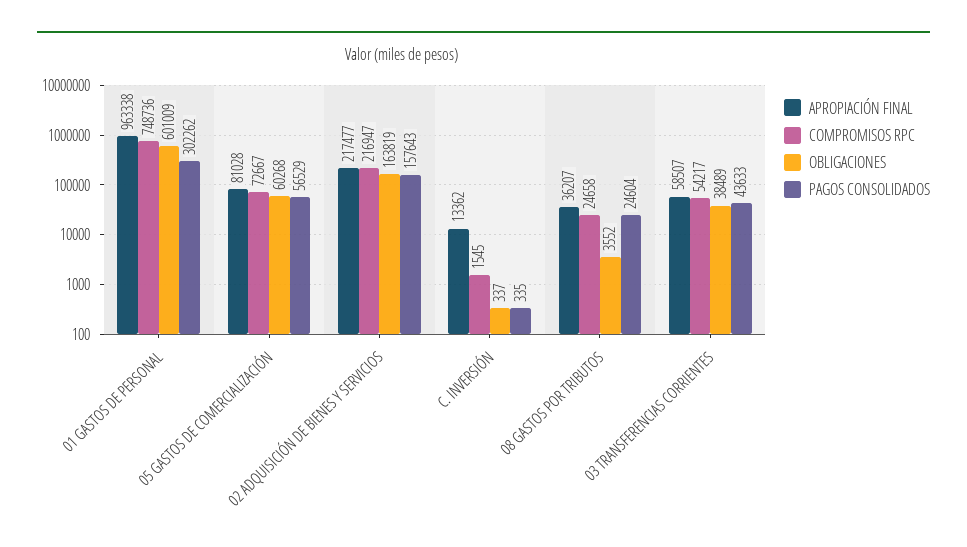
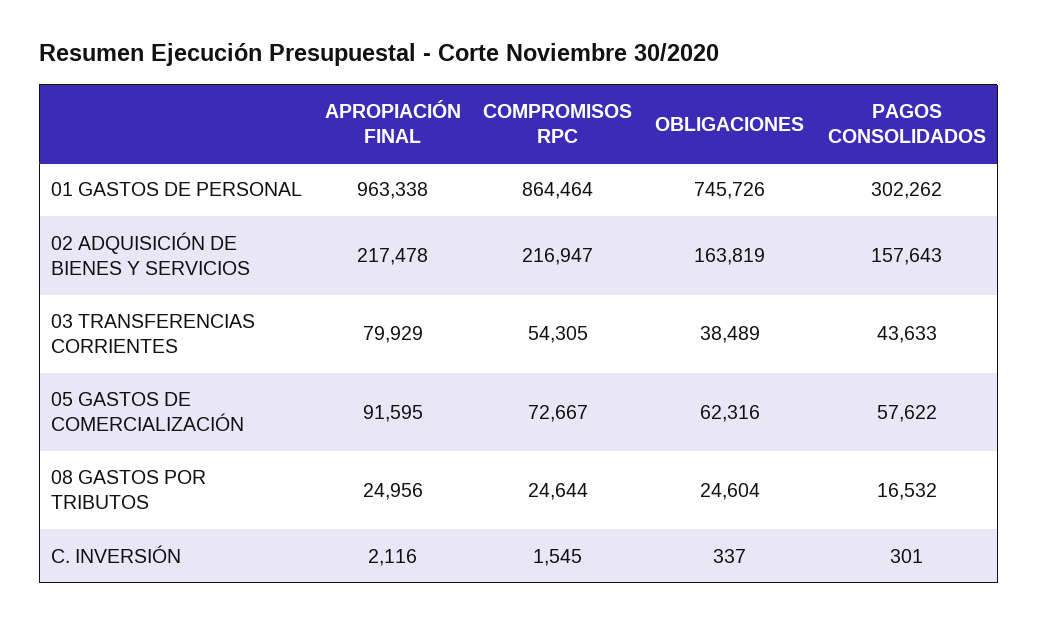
  {
    "APROPIACIÓN FINAL": {
      "01 GASTOS DE PERSONAL": 963338,
-     "05 GASTOS DE COMERCIALIZACIÓN": 81028,
+     "05 GASTOS DE COMERCIALIZACIÓN": 91595,
-     "02 ADQUISICIÓN DE BIENES Y SERVICIOS": 217477,
+     "02 ADQUISICIÓN DE BIENES Y SERVICIOS": 217478,
-     "C. INVERSIÓN": 13362,
+     "C. INVERSIÓN": 2116,
-     "08 GASTOS POR TRIBUTOS": 36207,
+     "08 GASTOS POR TRIBUTOS": 24956,
-     "03 TRANSFERENCIAS CORRIENTES": 58507
+     "03 TRANSFERENCIAS CORRIENTES": 79929
    },
    "COMPROMISOS RPC": {
-     "01 GASTOS DE PERSONAL": 748736,
+     "01 GASTOS DE PERSONAL": 864464,
      "05 GASTOS DE COMERCIALIZACIÓN": 72667,
      "02 ADQUISICIÓN DE BIENES Y SERVICIOS": 216947,
      "C. INVERSIÓN": 1545,
-     "08 GASTOS POR TRIBUTOS": 24658,
+     "08 GASTOS POR TRIBUTOS": 24644,
-     "03 TRANSFERENCIAS CORRIENTES": 54217
+     "03 TRANSFERENCIAS CORRIENTES": 54305
    },
    "OBLIGACIONES": {
-     "01 GASTOS DE PERSONAL": 601009,
+     "01 GASTOS DE PERSONAL": 745726,
-     "05 GASTOS DE COMERCIALIZACIÓN": 60268,
+     "05 GASTOS DE COMERCIALIZACIÓN": 62316,
      "02 ADQUISICIÓN DE BIENES Y SERVICIOS": 163819,
      "C. INVERSIÓN": 337,
-     "08 GASTOS POR TRIBUTOS": 3552,
+     "08 GASTOS POR TRIBUTOS": 24604,
      "03 TRANSFERENCIAS CORRIENTES": 38489
    },
    "PAGOS CONSOLIDADOS": {
      "01 GASTOS DE PERSONAL": 302262,
-     "05 GASTOS DE COMERCIALIZACIÓN": 56529,
+     "05 GASTOS DE COMERCIALIZACIÓN": 57622,
      "02 ADQUISICIÓN DE BIENES Y SERVICIOS": 157643,
-     "C. INVERSIÓN": 335,
+     "C. INVERSIÓN": 301,
-     "08 GASTOS POR TRIBUTOS": 24604,
+     "08 GASTOS POR TRIBUTOS": 16532,
      "03 TRANSFERENCIAS CORRIENTES": 43633
    }
  }

